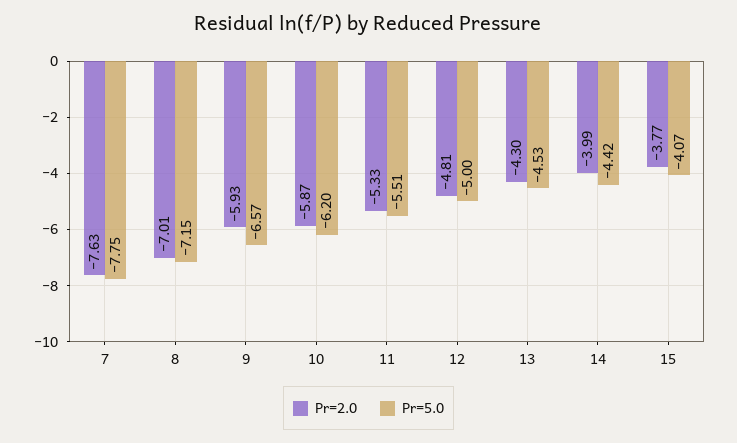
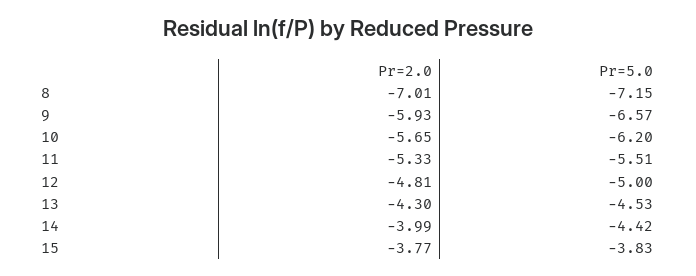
  {
    "Pr=2.0": {
-     "7": -7.63,
      "8": -7.01,
      "9": -5.93,
-     "10": -5.87,
+     "10": -5.65,
      "11": -5.33,
      "12": -4.81,
      "13": -4.3,
      "14": -3.99,
      "15": -3.77
    },
    "Pr=5.0": {
-     "7": -7.75,
      "8": -7.15,
      "9": -6.57,
      "10": -6.2,
      "11": -5.51,
      "12": -5,
      "13": -4.53,
      "14": -4.42,
-     "15": -4.07
+     "15": -3.83
    }
  }

